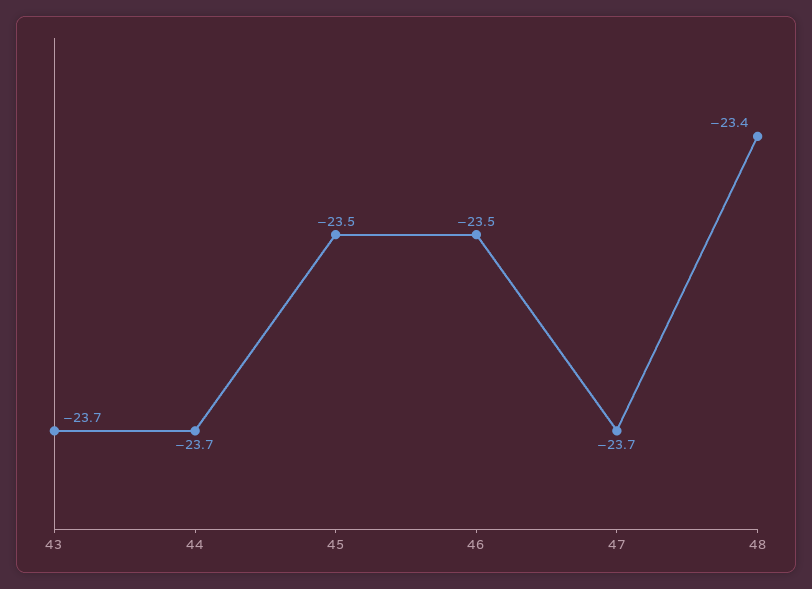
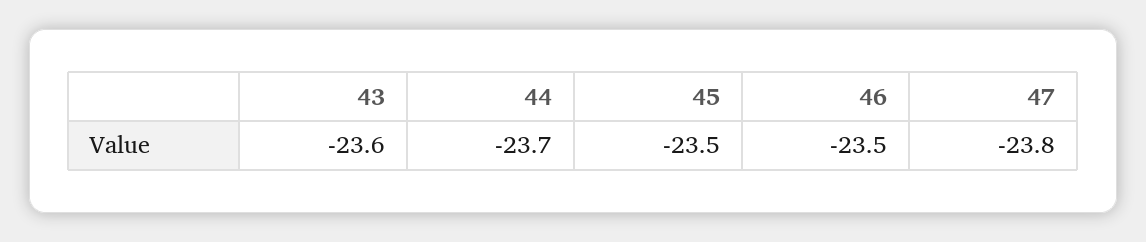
  {
-   "43": -23.7,
+   "43": -23.6,
    "44": -23.7,
    "45": -23.5,
    "46": -23.5,
-   "47": -23.7,
+   "47": -23.8
-   "48": -23.4
  }

